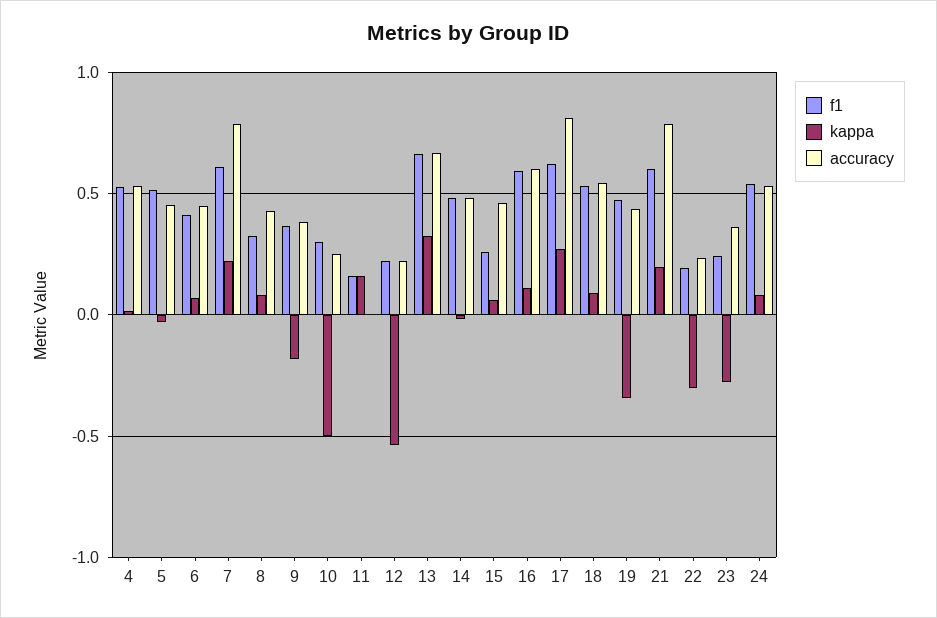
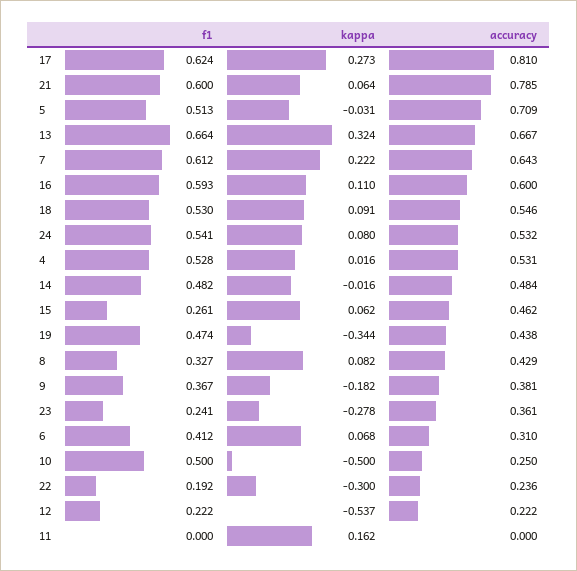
  {
    "f1": {
      "4": 0.528,
      "5": 0.513,
      "6": 0.412,
      "7": 0.612,
      "8": 0.327,
      "9": 0.367,
-     "10": 0.3,
+     "10": 0.5,
-     "11": 0.15,
+     "11": 0,
      "12": 0.222,
      "13": 0.664,
      "14": 0.482,
      "15": 0.261,
      "16": 0.593,
      "17": 0.624,
      "18": 0.53,
      "19": 0.474,
      "21": 0.6,
      "22": 0.192,
      "23": 0.241,
      "24": 0.541
    },
    "kappa": {
      "4": 0.016,
      "5": -0.031,
      "6": 0.068,
      "7": 0.222,
      "8": 0.082,
      "9": -0.182,
      "10": -0.5,
      "11": 0.162,
      "12": -0.537,
      "13": 0.324,
      "14": -0.016,
      "15": 0.062,
      "16": 0.11,
      "17": 0.273,
      "18": 0.091,
      "19": -0.344,
-     "21": 0.2,
+     "21": 0.064,
      "22": -0.3,
      "23": -0.278,
      "24": 0.08
    },
    "accuracy": {
      "4": 0.531,
-     "5": 0.45,
+     "5": 0.709,
-     "6": 0.45,
+     "6": 0.31,
-     "7": 0.8,
+     "7": 0.643,
      "8": 0.429,
      "9": 0.381,
      "10": 0.25,
      "11": 0,
      "12": 0.222,
      "13": 0.667,
      "14": 0.484,
      "15": 0.462,
      "16": 0.6,
      "17": 0.81,
      "18": 0.546,
      "19": 0.438,
      "21": 0.785,
      "22": 0.236,
      "23": 0.361,
      "24": 0.532
    }
  }

